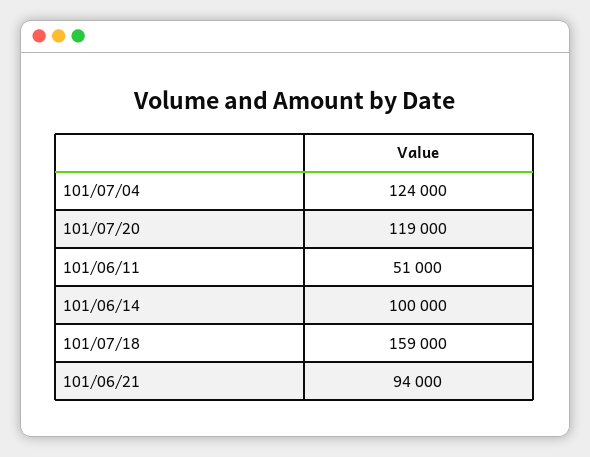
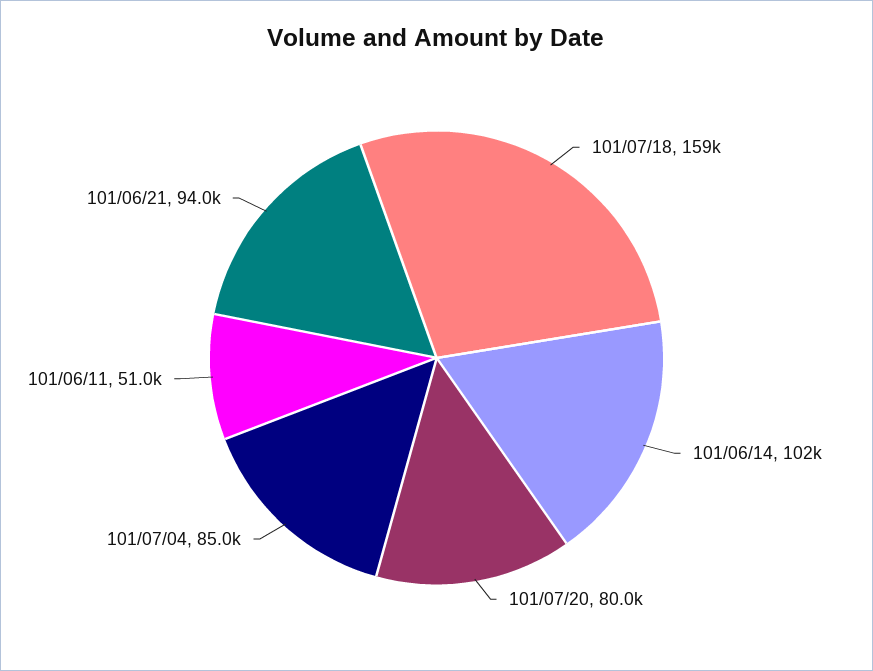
  {
-   "101/07/04": 124000,
+   "101/07/04": 85000,
-   "101/07/20": 119000,
+   "101/07/20": 80000,
    "101/06/11": 51000,
-   "101/06/14": 100000,
+   "101/06/14": 102000,
    "101/07/18": 159000,
    "101/06/21": 94000
  }

